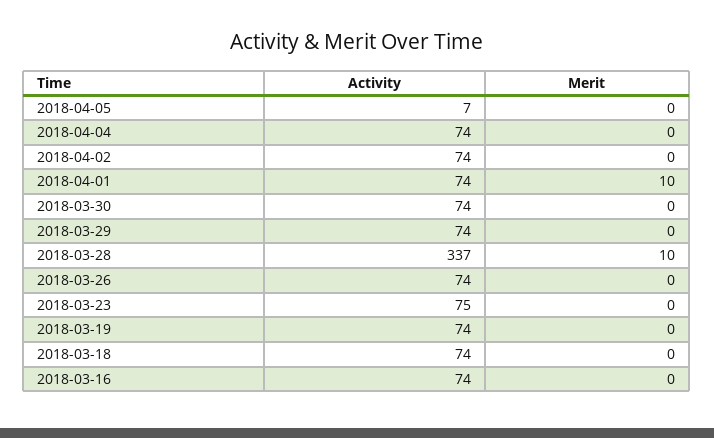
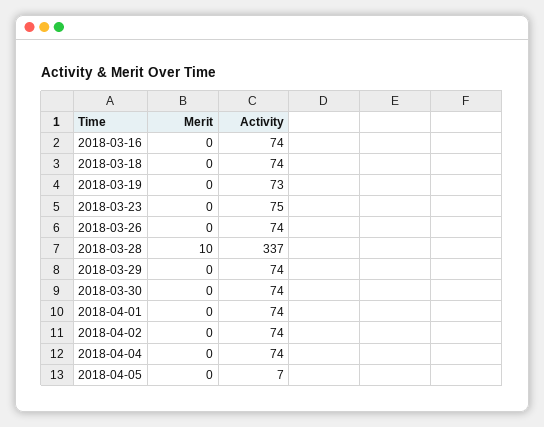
  {
    "Activity": {
      "2018-04-05": 7,
      "2018-04-04": 74,
      "2018-04-02": 74,
      "2018-04-01": 74,
      "2018-03-30": 74,
      "2018-03-29": 74,
      "2018-03-28": 337,
      "2018-03-26": 74,
      "2018-03-23": 75,
-     "2018-03-19": 74,
+     "2018-03-19": 73,
      "2018-03-18": 74,
      "2018-03-16": 74
    },
    "Merit": {
      "2018-04-05": 0,
      "2018-04-04": 0,
      "2018-04-02": 0,
-     "2018-04-01": 10,
+     "2018-04-01": 0,
      "2018-03-30": 0,
      "2018-03-29": 0,
      "2018-03-28": 10,
      "2018-03-26": 0,
      "2018-03-23": 0,
      "2018-03-19": 0,
      "2018-03-18": 0,
      "2018-03-16": 0
    }
  }

